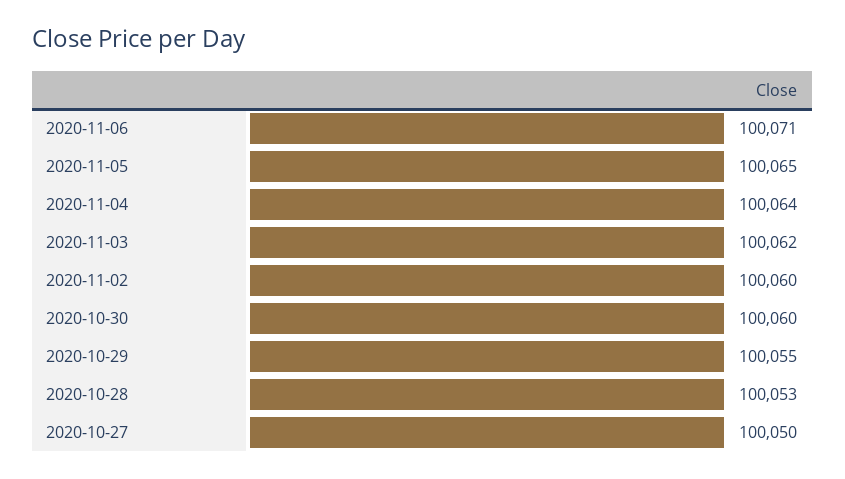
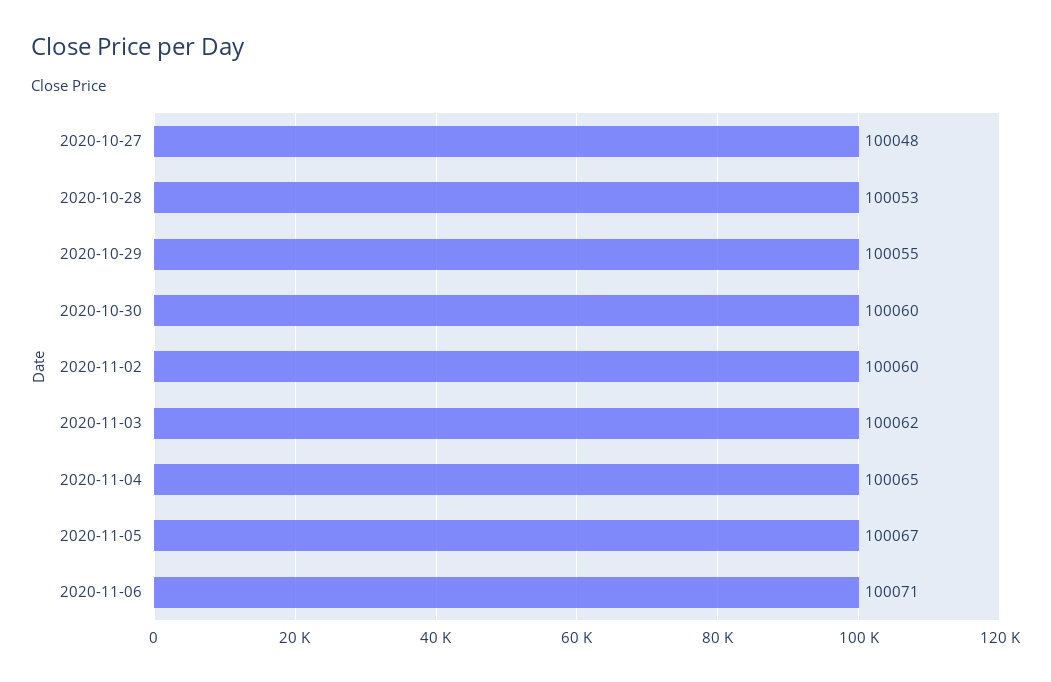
  {
    "2020-11-06": 100071,
-   "2020-11-05": 100065,
+   "2020-11-05": 100067,
-   "2020-11-04": 100064,
+   "2020-11-04": 100065,
    "2020-11-03": 100062,
    "2020-11-02": 100060,
    "2020-10-30": 100060,
    "2020-10-29": 100055,
    "2020-10-28": 100053,
-   "2020-10-27": 100050
+   "2020-10-27": 100048
  }

